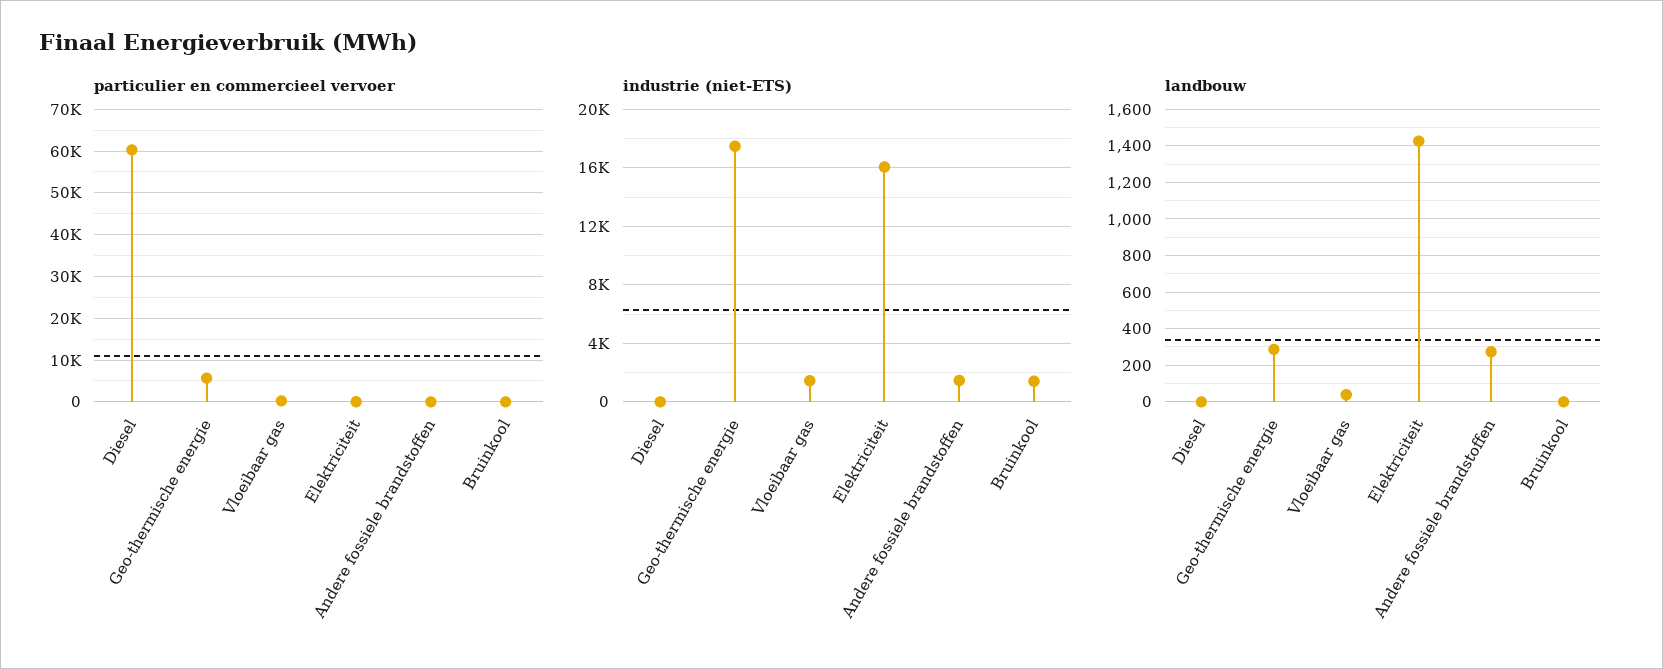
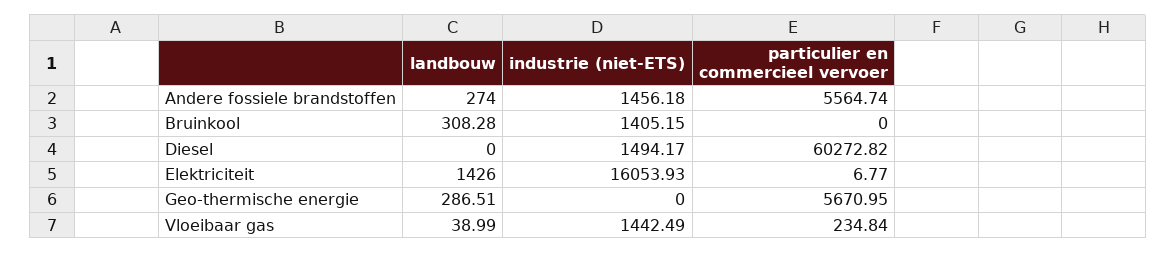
  {
    "particulier en commercieel vervoer": {
      "Diesel": 60272.82,
      "Geo-thermische energie": 5670.95,
      "Vloeibaar gas": 234.84,
      "Elektriciteit": 6.77,
-     "Andere fossiele brandstoffen": 0,
+     "Andere fossiele brandstoffen": 5564.74,
      "Bruinkool": 0
    },
    "industrie (niet-ETS)": {
-     "Diesel": 0,
+     "Diesel": 1494.17,
-     "Geo-thermische energie": 17500,
+     "Geo-thermische energie": 0,
      "Vloeibaar gas": 1442.49,
      "Elektriciteit": 16053.93,
      "Andere fossiele brandstoffen": 1456.18,
      "Bruinkool": 1405.15
    },
    "landbouw": {
      "Diesel": 0,
      "Geo-thermische energie": 286.51,
      "Vloeibaar gas": 38.99,
      "Elektriciteit": 1426,
      "Andere fossiele brandstoffen": 274,
-     "Bruinkool": 0
+     "Bruinkool": 308.28
    }
  }

